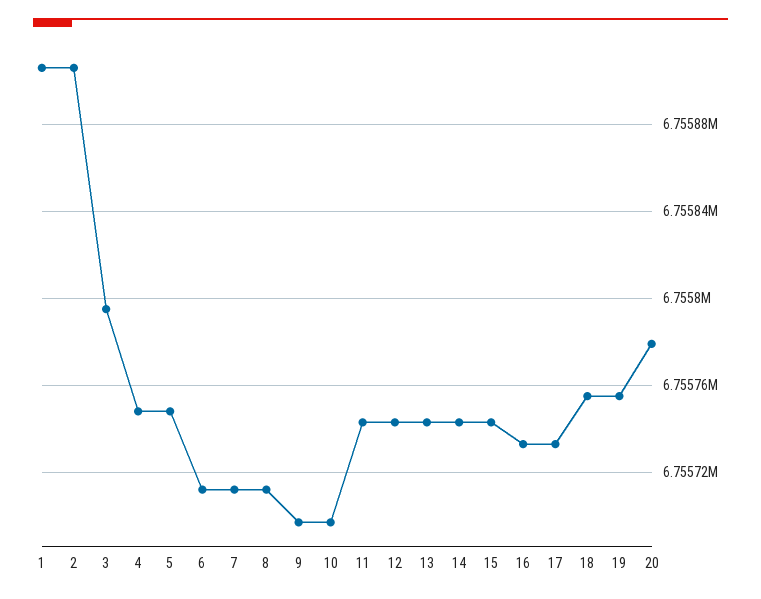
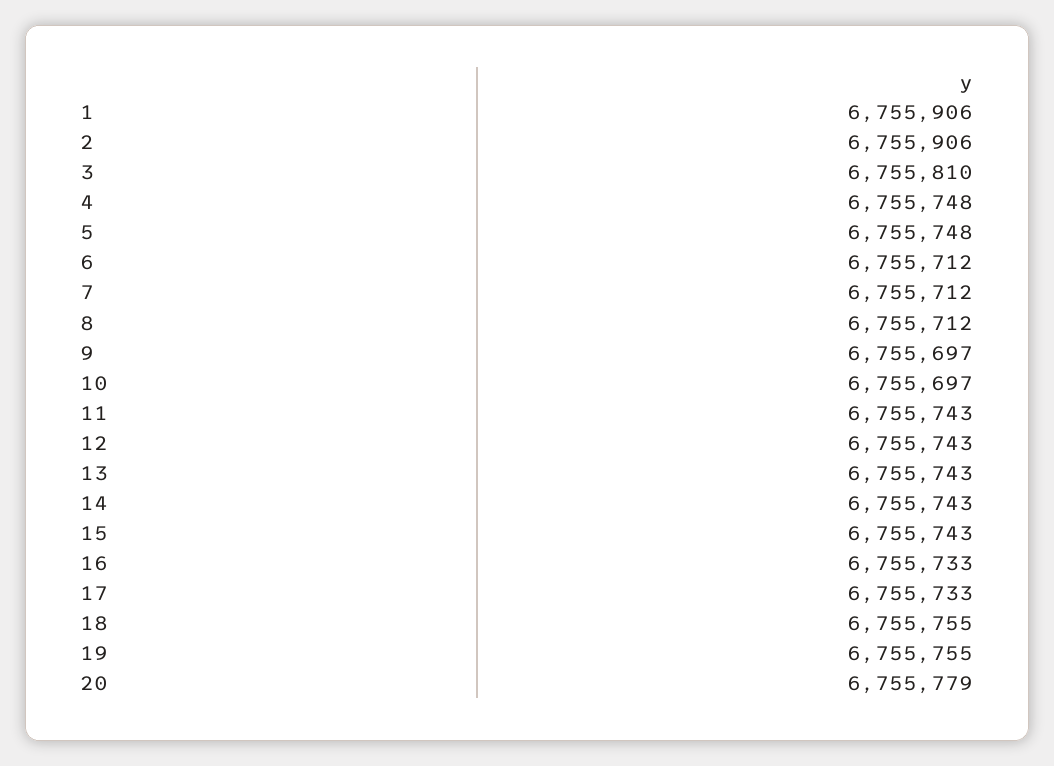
  {
    "1": 6755906,
    "2": 6755906,
-   "3": 6755795,
+   "3": 6755810,
    "4": 6755748,
    "5": 6755748,
    "6": 6755712,
    "7": 6755712,
    "8": 6755712,
    "9": 6755697,
    "10": 6755697,
    "11": 6755743,
    "12": 6755743,
    "13": 6755743,
    "14": 6755743,
    "15": 6755743,
    "16": 6755733,
    "17": 6755733,
    "18": 6755755,
    "19": 6755755,
    "20": 6755779
  }

